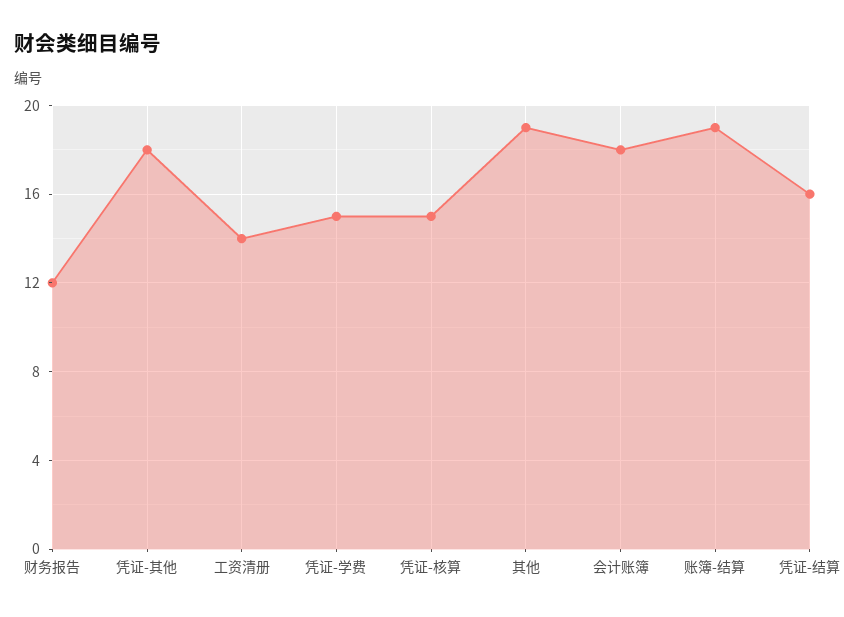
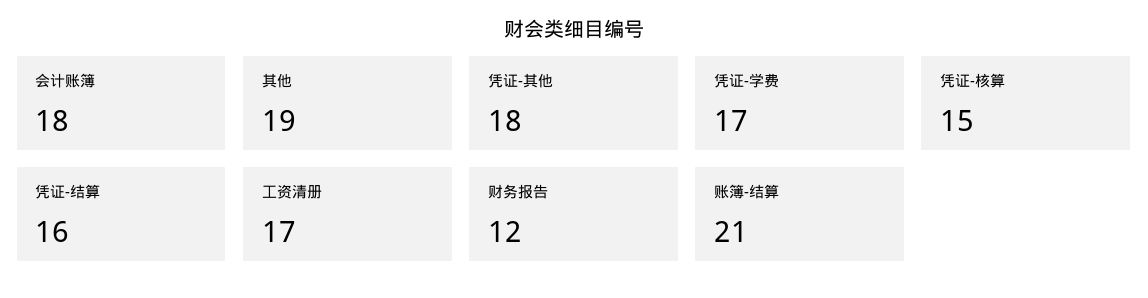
  {
    "财务报告": 12,
    "凭证-其他": 18,
-   "工资清册": 14,
+   "工资清册": 17,
-   "凭证-学费": 15,
+   "凭证-学费": 17,
    "凭证-核算": 15,
    "其他": 19,
    "会计账簿": 18,
-   "账簿-结算": 19,
+   "账簿-结算": 21,
    "凭证-结算": 16
  }

